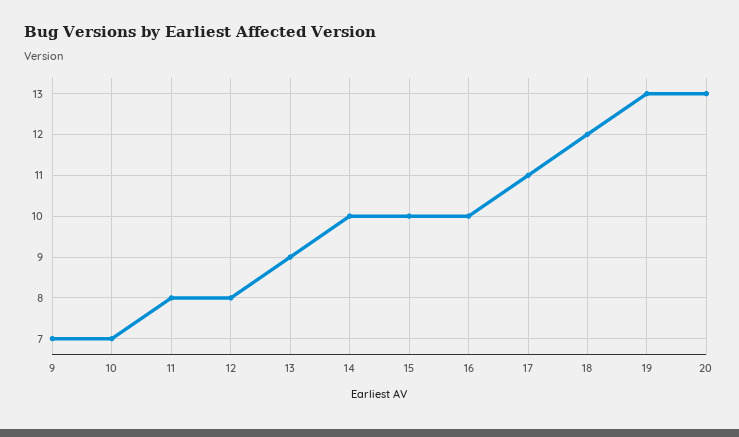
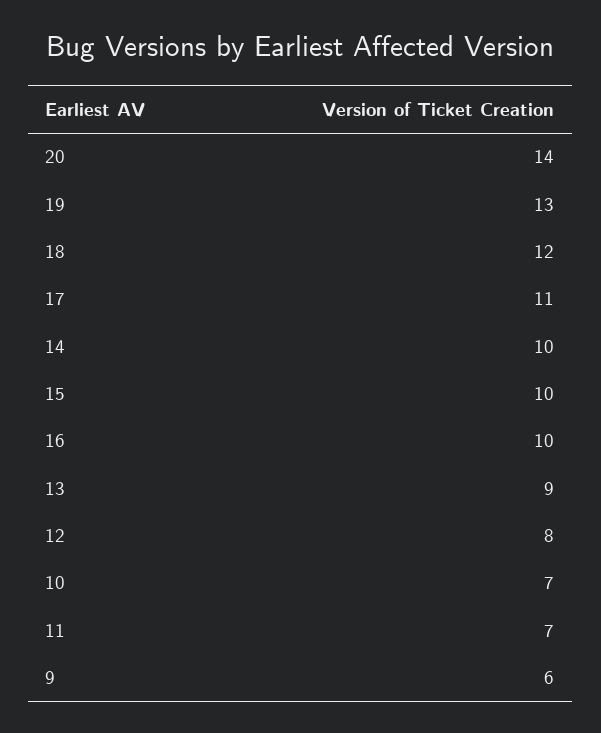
  {
-   "9": 7,
+   "9": 6,
    "10": 7,
-   "11": 8,
+   "11": 7,
    "12": 8,
    "13": 9,
    "14": 10,
    "15": 10,
    "16": 10,
    "17": 11,
    "18": 12,
    "19": 13,
-   "20": 13
+   "20": 14
  }

